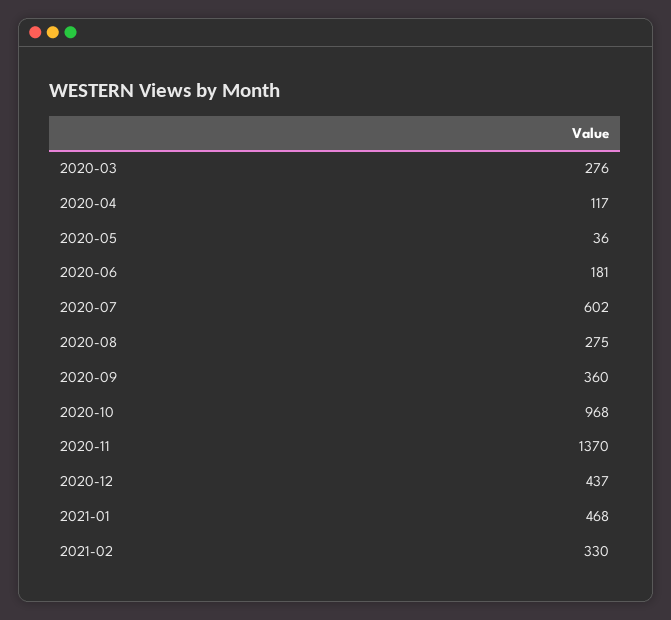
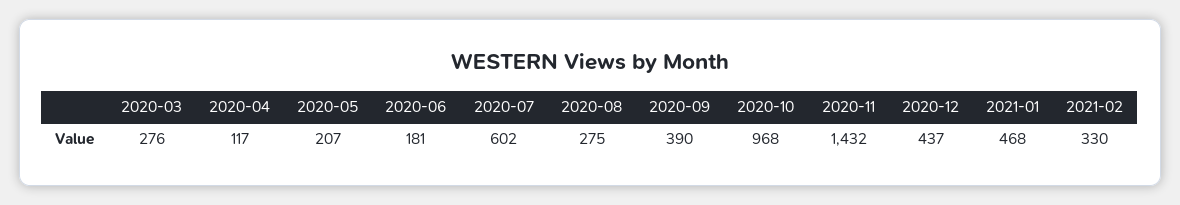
  {
    "2020-03": 276,
    "2020-04": 117,
-   "2020-05": 36,
+   "2020-05": 207,
    "2020-06": 181,
    "2020-07": 602,
    "2020-08": 275,
-   "2020-09": 360,
+   "2020-09": 390,
    "2020-10": 968,
-   "2020-11": 1370,
+   "2020-11": 1432,
    "2020-12": 437,
    "2021-01": 468,
    "2021-02": 330
  }

